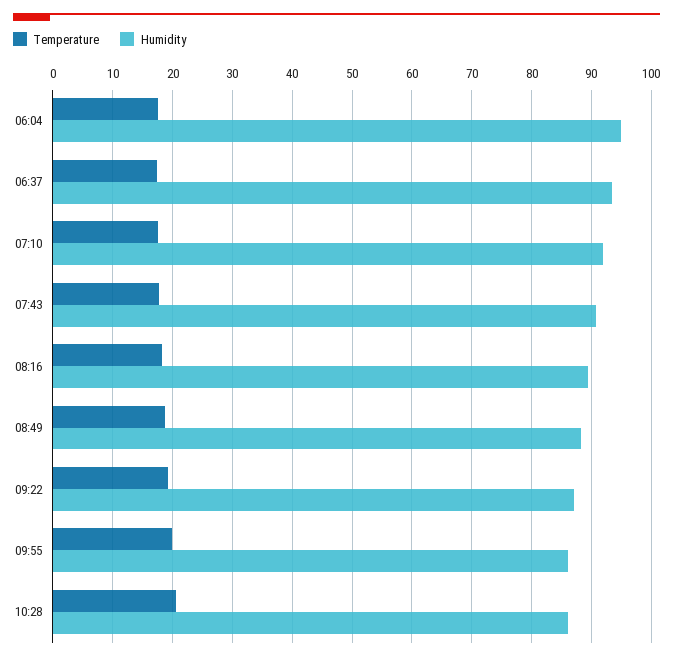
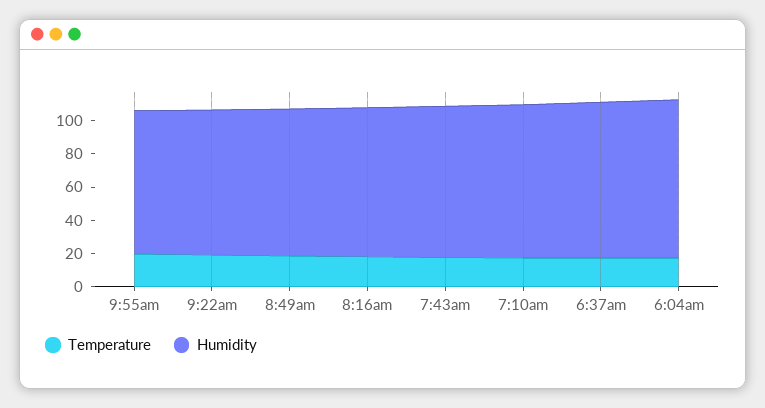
  {
    "Temperature": {
      "06:04": 18,
      "06:37": 18,
      "07:10": 18,
      "07:43": 18,
      "08:16": 18,
      "08:49": 18,
      "09:22": 20,
-     "09:55": 20,
+     "09:55": 20
-     "10:28": 20
    },
    "Humidity": {
      "06:04": 96,
      "06:37": 94,
      "07:10": 92,
      "07:43": 90,
      "08:16": 90,
      "08:49": 88,
      "09:22": 88,
-     "09:55": 86,
+     "09:55": 86
-     "10:28": 86
    }
  }

